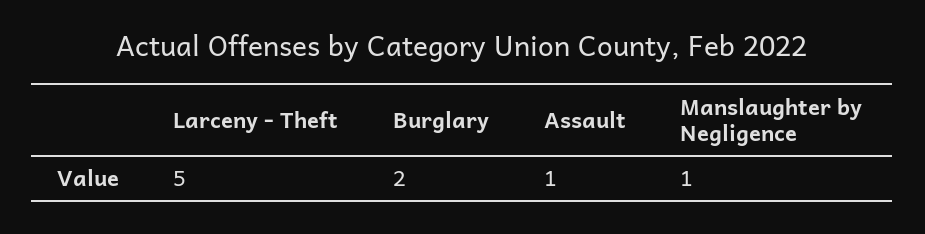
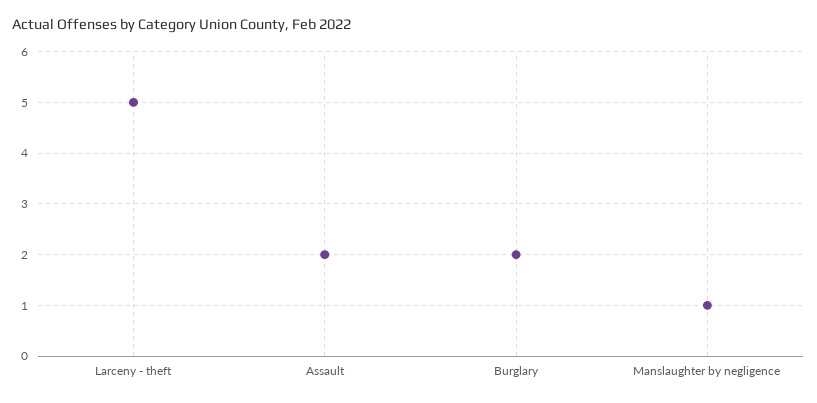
  {
    "Larceny - Theft": 5,
    "Burglary": 2,
-   "Assault": 1,
+   "Assault": 2,
    "Manslaughter by Negligence": 1
  }

